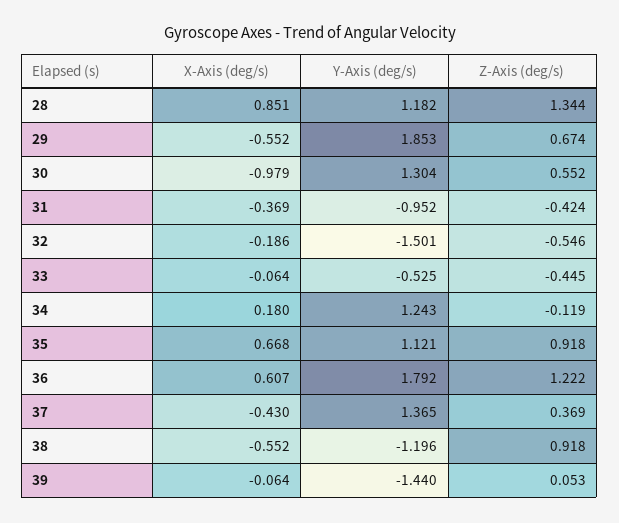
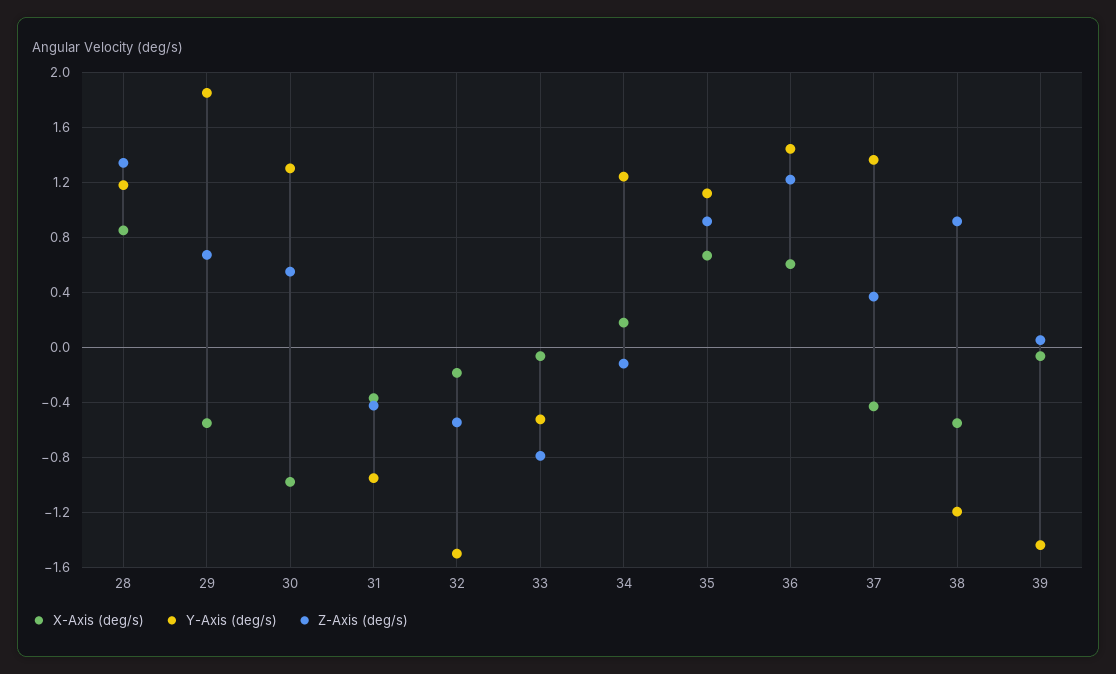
  {
    "X-Axis (deg/s)": {
      "28": 0.851,
      "29": -0.552,
      "30": -0.979,
      "31": -0.369,
      "32": -0.186,
      "33": -0.064,
      "34": 0.18,
      "35": 0.668,
      "36": 0.607,
      "37": -0.43,
      "38": -0.552,
      "39": -0.064
    },
    "Y-Axis (deg/s)": {
      "28": 1.182,
      "29": 1.853,
      "30": 1.304,
      "31": -0.952,
      "32": -1.501,
      "33": -0.525,
      "34": 1.243,
      "35": 1.121,
-     "36": 1.792,
+     "36": 1.45,
      "37": 1.365,
      "38": -1.196,
      "39": -1.44
    },
    "Z-Axis (deg/s)": {
      "28": 1.344,
      "29": 0.674,
      "30": 0.552,
      "31": -0.424,
      "32": -0.546,
-     "33": -0.445,
+     "33": -0.8,
      "34": -0.119,
      "35": 0.918,
      "36": 1.222,
      "37": 0.369,
      "38": 0.918,
      "39": 0.053
    }
  }

